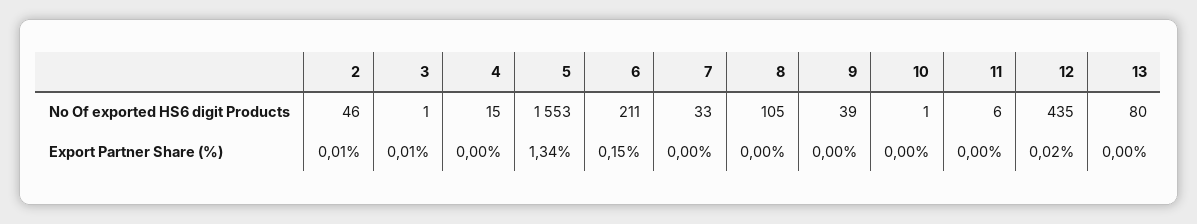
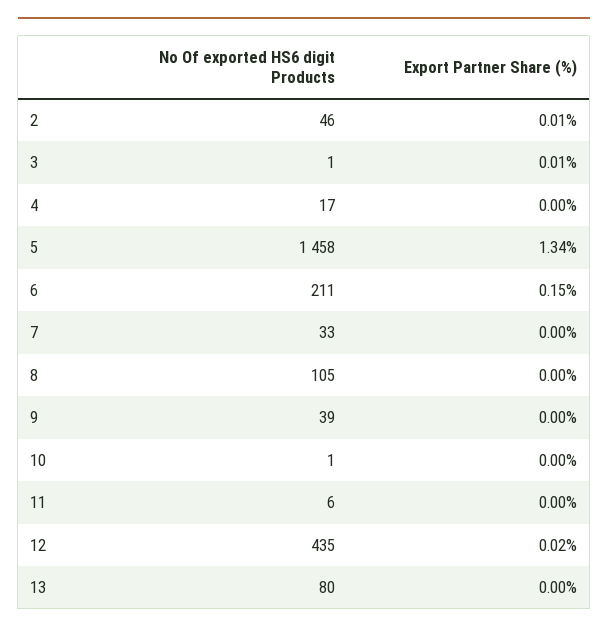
  {
    "2": {
      "No Of exported HS6 digit Products": 46,
      "Export Partner Share (%)": 0.01
    },
    "3": {
      "No Of exported HS6 digit Products": 1,
      "Export Partner Share (%)": 0.01
    },
    "4": {
-     "No Of exported HS6 digit Products": 15,
+     "No Of exported HS6 digit Products": 17,
      "Export Partner Share (%)": 0
    },
    "5": {
-     "No Of exported HS6 digit Products": 1553,
+     "No Of exported HS6 digit Products": 1458,
      "Export Partner Share (%)": 1.34
    },
    "6": {
      "No Of exported HS6 digit Products": 211,
      "Export Partner Share (%)": 0.15
    },
    "7": {
      "No Of exported HS6 digit Products": 33,
      "Export Partner Share (%)": 0
    },
    "8": {
      "No Of exported HS6 digit Products": 105,
      "Export Partner Share (%)": 0
    },
    "9": {
      "No Of exported HS6 digit Products": 39,
      "Export Partner Share (%)": 0
    },
    "10": {
      "No Of exported HS6 digit Products": 1,
      "Export Partner Share (%)": 0
    },
    "11": {
      "No Of exported HS6 digit Products": 6,
      "Export Partner Share (%)": 0
    },
    "12": {
      "No Of exported HS6 digit Products": 435,
      "Export Partner Share (%)": 0.02
    },
    "13": {
      "No Of exported HS6 digit Products": 80,
      "Export Partner Share (%)": 0
    }
  }

